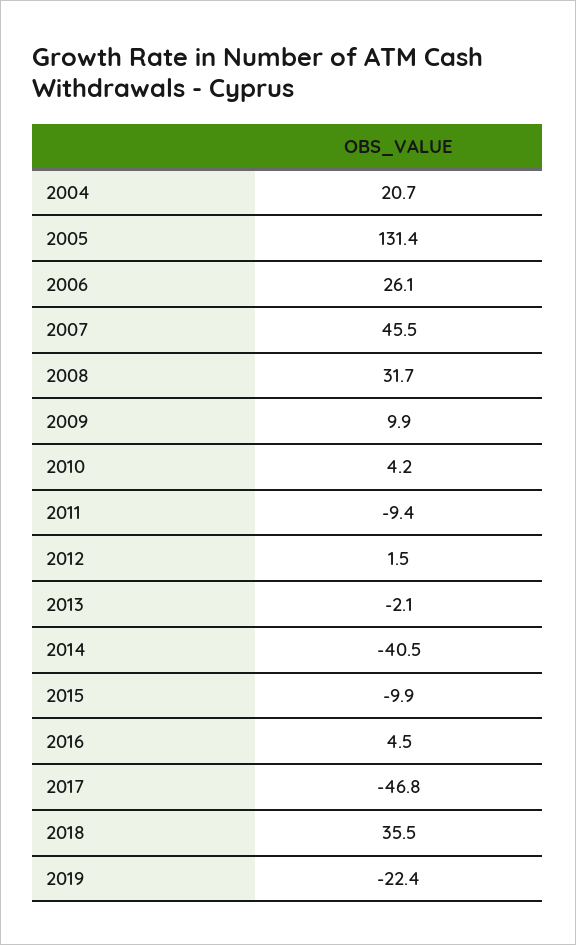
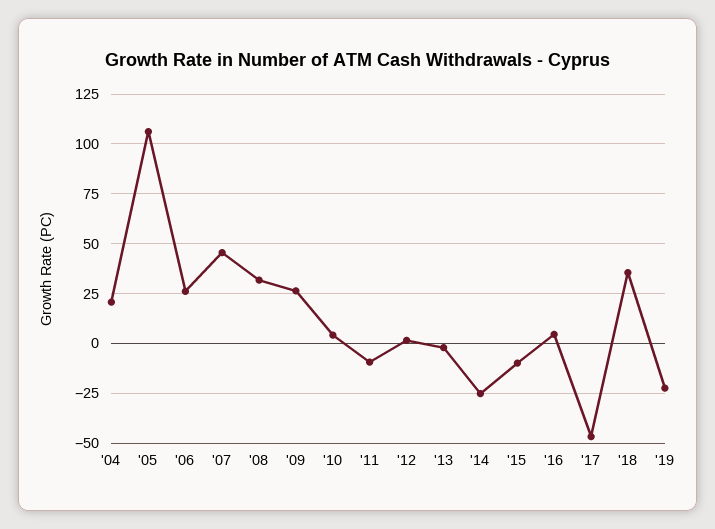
  {
    "2004": 20.7,
-   "2005": 131.4,
+   "2005": 105,
    "2006": 26.1,
    "2007": 45.5,
    "2008": 31.7,
-   "2009": 9.9,
+   "2009": 25,
    "2010": 4.2,
    "2011": -9.4,
    "2012": 1.5,
    "2013": -2.1,
-   "2014": -40.5,
+   "2014": -25,
    "2015": -9.9,
    "2016": 4.5,
    "2017": -46.8,
    "2018": 35.5,
    "2019": -22.4
  }

